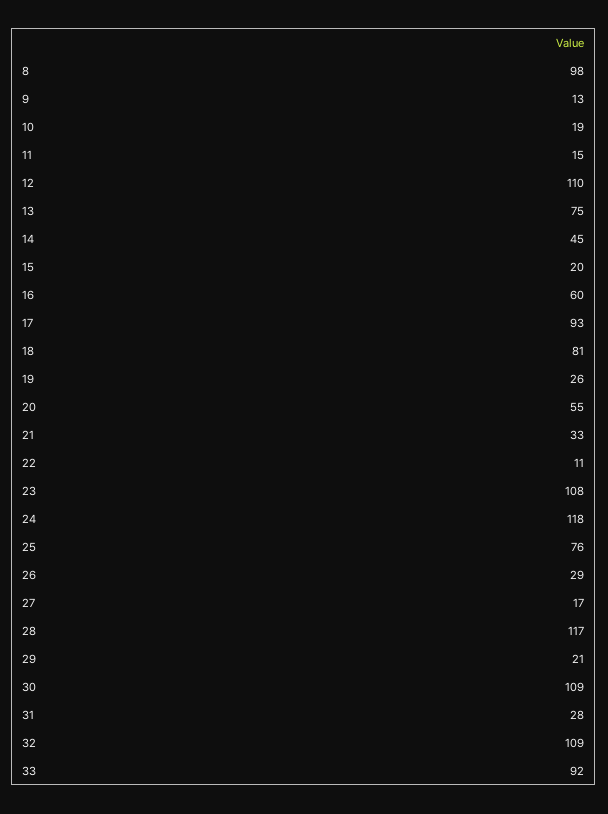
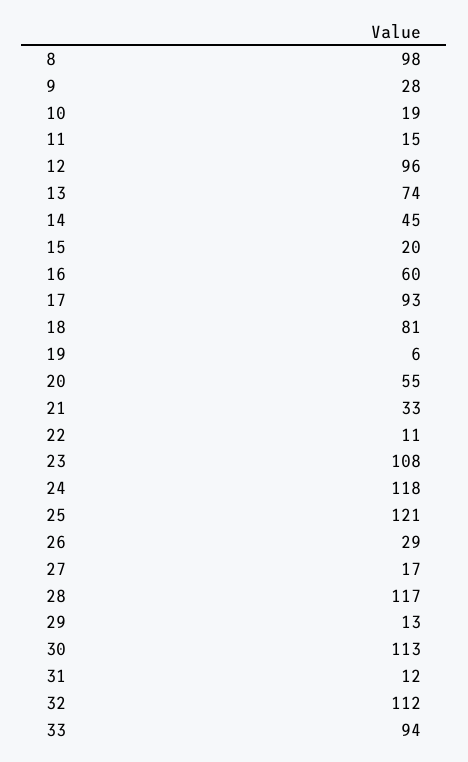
  {
    "8": 98,
-   "9": 13,
+   "9": 28,
    "10": 19,
    "11": 15,
-   "12": 110,
+   "12": 96,
-   "13": 75,
+   "13": 74,
    "14": 45,
    "15": 20,
    "16": 60,
    "17": 93,
    "18": 81,
-   "19": 26,
+   "19": 6,
    "20": 55,
    "21": 33,
    "22": 11,
    "23": 108,
    "24": 118,
-   "25": 76,
+   "25": 121,
    "26": 29,
    "27": 17,
    "28": 117,
-   "29": 21,
+   "29": 13,
-   "30": 109,
+   "30": 113,
-   "31": 28,
+   "31": 12,
-   "32": 109,
+   "32": 112,
-   "33": 92
+   "33": 94
  }

